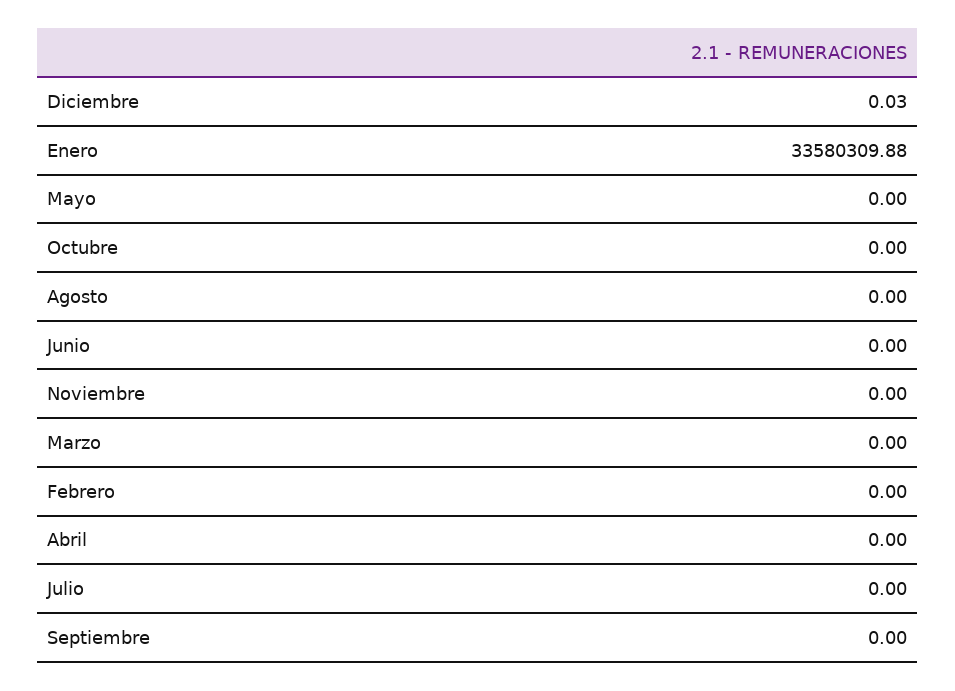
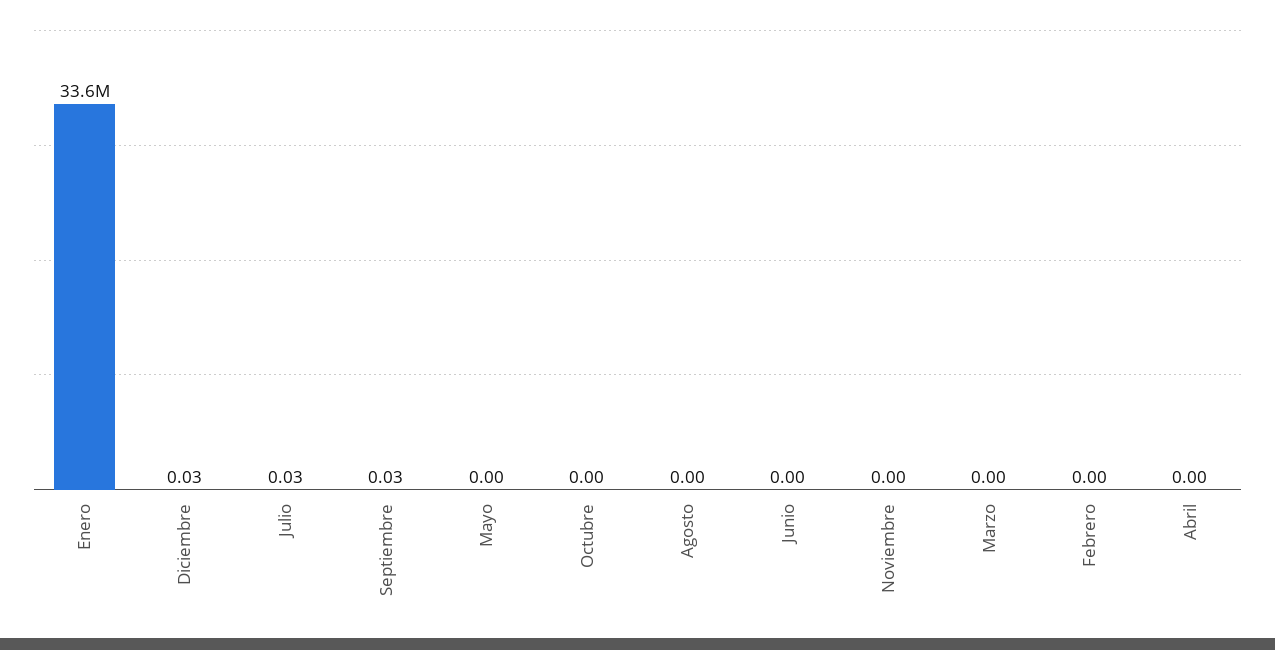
  {
    "Diciembre": 0.03,
    "Enero": 33580309.88,
    "Mayo": 0,
    "Octubre": 0,
    "Agosto": 0,
    "Junio": 0,
    "Noviembre": 0,
    "Marzo": 0,
    "Febrero": 0,
    "Abril": 0,
-   "Julio": 0,
+   "Julio": 0.03,
-   "Septiembre": 0
+   "Septiembre": 0.03
  }

